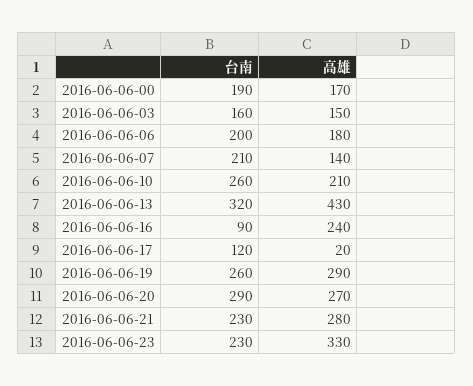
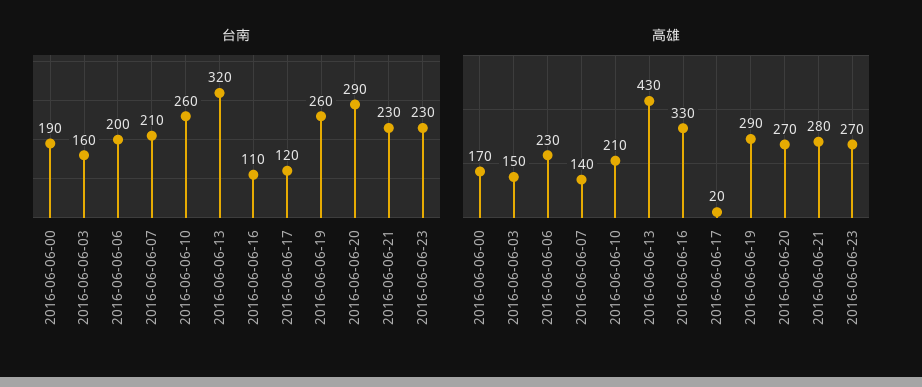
  {
    "台南": {
      "2016-06-06-00": 190,
      "2016-06-06-03": 160,
      "2016-06-06-06": 200,
      "2016-06-06-07": 210,
      "2016-06-06-10": 260,
      "2016-06-06-13": 320,
-     "2016-06-06-16": 90,
+     "2016-06-06-16": 110,
      "2016-06-06-17": 120,
      "2016-06-06-19": 260,
      "2016-06-06-20": 290,
      "2016-06-06-21": 230,
      "2016-06-06-23": 230
    },
    "高雄": {
      "2016-06-06-00": 170,
      "2016-06-06-03": 150,
-     "2016-06-06-06": 180,
+     "2016-06-06-06": 230,
      "2016-06-06-07": 140,
      "2016-06-06-10": 210,
      "2016-06-06-13": 430,
-     "2016-06-06-16": 240,
+     "2016-06-06-16": 330,
      "2016-06-06-17": 20,
      "2016-06-06-19": 290,
      "2016-06-06-20": 270,
      "2016-06-06-21": 280,
-     "2016-06-06-23": 330
+     "2016-06-06-23": 270
    }
  }

